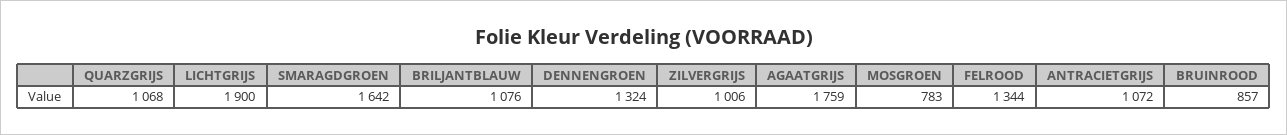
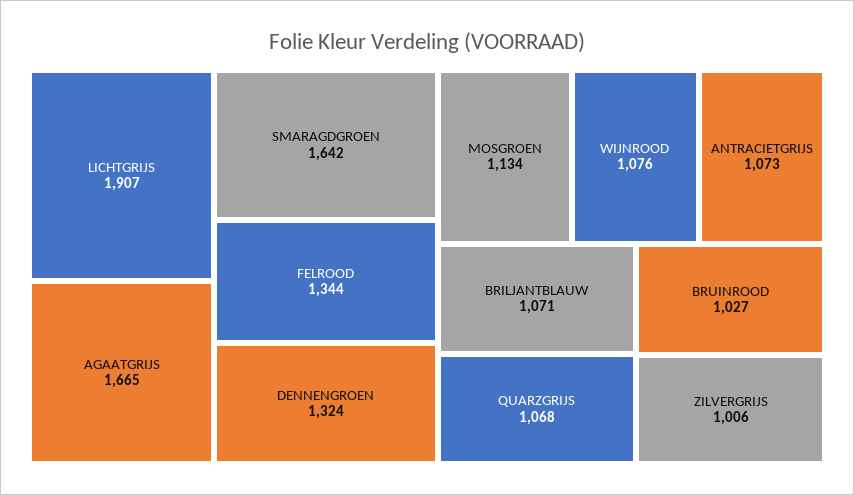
  {
    "QUARZGRIJS": 1068,
-   "LICHTGRIJS": 1900,
+   "LICHTGRIJS": 1907,
    "SMARAGDGROEN": 1642,
-   "BRILJANTBLAUW": 1076,
+   "BRILJANTBLAUW": 1071,
    "DENNENGROEN": 1324,
    "ZILVERGRIJS": 1006,
-   "AGAATGRIJS": 1759,
+   "AGAATGRIJS": 1665,
-   "MOSGROEN": 783,
+   "MOSGROEN": 1134,
    "FELROOD": 1344,
-   "ANTRACIETGRIJS": 1072,
+   "ANTRACIETGRIJS": 1073,
-   "BRUINROOD": 857
+   "BRUINROOD": 1027,
+   "WIJNROOD": 1076
  }

